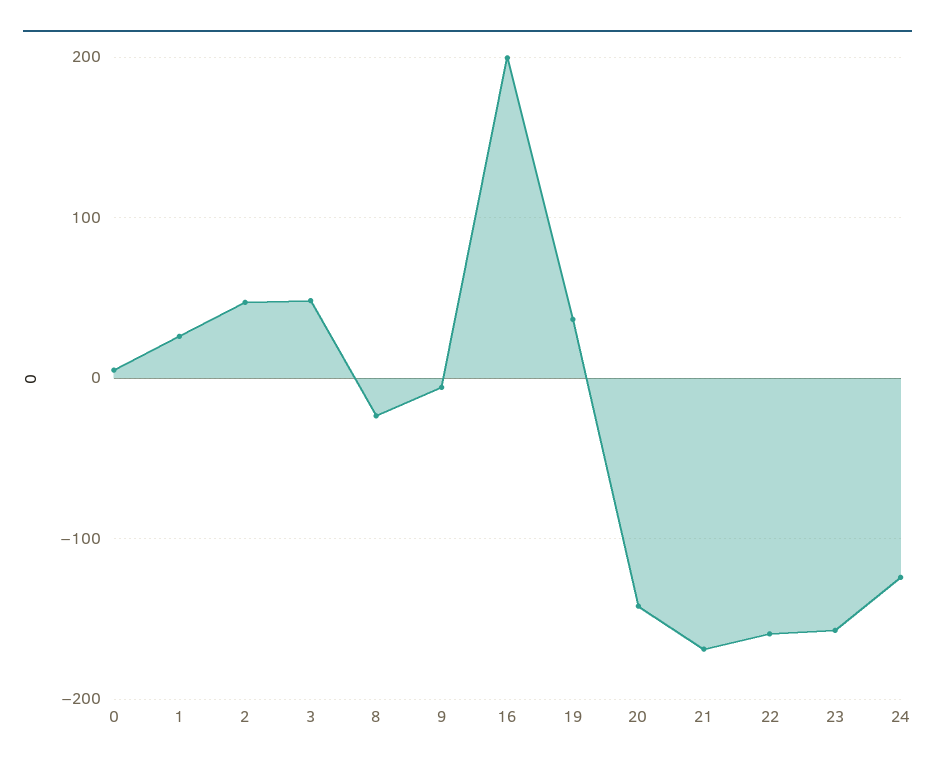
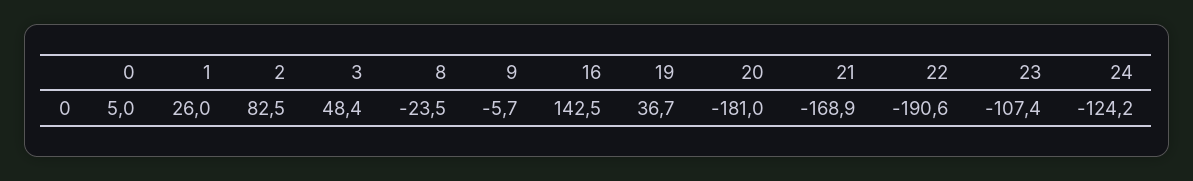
  {
    "0": 5,
    "1": 26,
-   "2": 50,
+   "2": 82.5,
    "3": 48.4,
    "8": -23.5,
    "9": -5.7,
-   "16": 200,
+   "16": 142.5,
    "19": 36.7,
-   "20": -140,
+   "20": -181,
    "21": -168.9,
-   "22": -160,
+   "22": -190.6,
-   "23": -160,
+   "23": -107.4,
    "24": -124.2
  }

